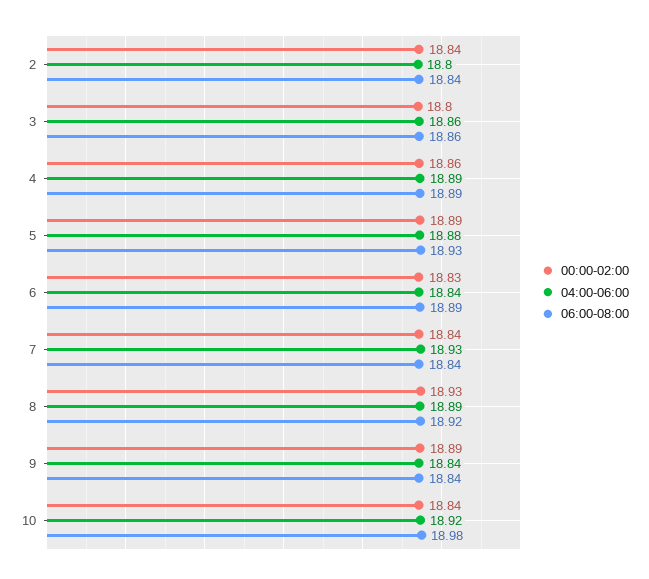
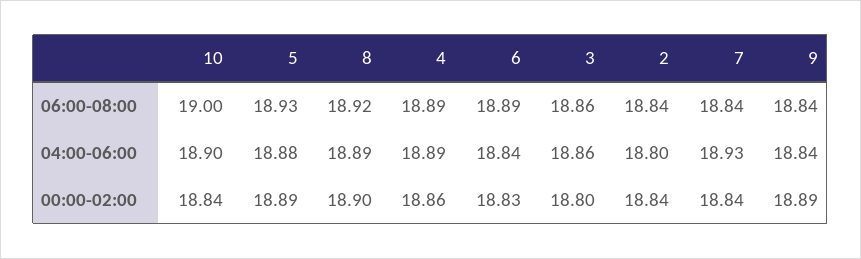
  {
    "00:00-02:00": {
      "2": 18.84,
      "3": 18.8,
      "4": 18.86,
      "5": 18.89,
      "6": 18.83,
      "7": 18.84,
-     "8": 18.93,
+     "8": 18.9,
      "9": 18.89,
      "10": 18.84
    },
    "04:00-06:00": {
      "2": 18.8,
      "3": 18.86,
      "4": 18.89,
      "5": 18.88,
      "6": 18.84,
      "7": 18.93,
      "8": 18.89,
      "9": 18.84,
-     "10": 18.92
+     "10": 18.9
    },
    "06:00-08:00": {
      "2": 18.84,
      "3": 18.86,
      "4": 18.89,
      "5": 18.93,
      "6": 18.89,
      "7": 18.84,
      "8": 18.92,
      "9": 18.84,
-     "10": 18.98
+     "10": 19
    }
  }

